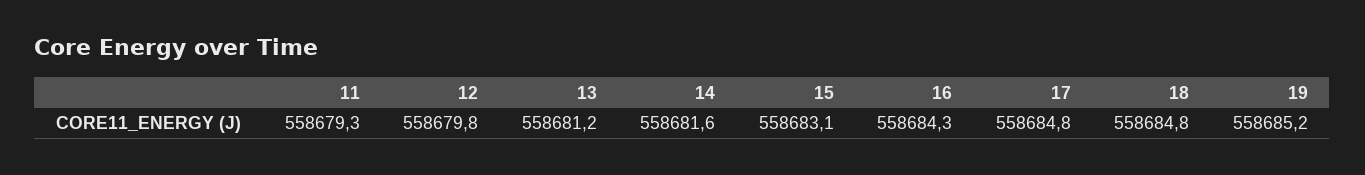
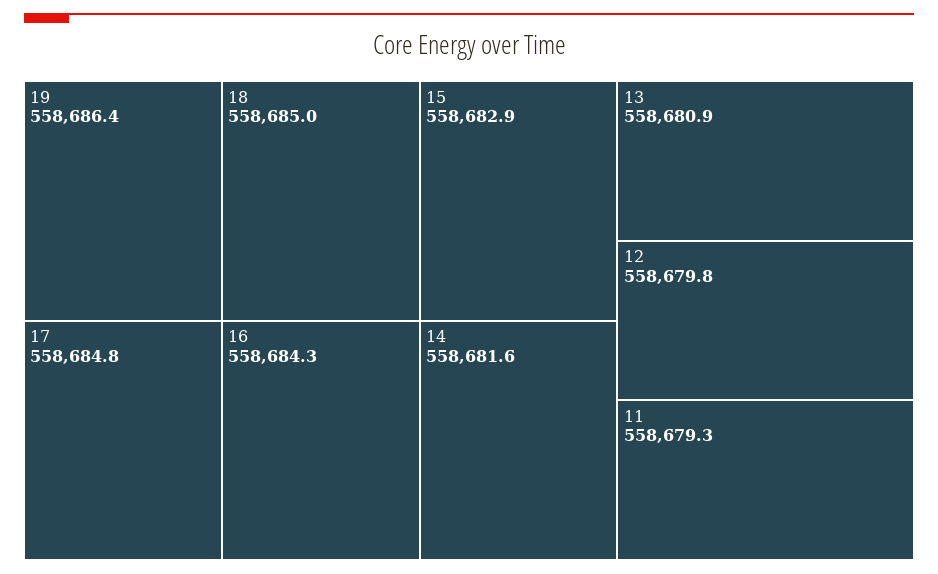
  {
    "11": 558679.3,
    "12": 558679.8,
-   "13": 558681.2,
+   "13": 558680.9,
    "14": 558681.6,
-   "15": 558683.1,
+   "15": 558682.9,
    "16": 558684.3,
    "17": 558684.8,
-   "18": 558684.8,
+   "18": 558685,
-   "19": 558685.2
+   "19": 558686.4
  }

